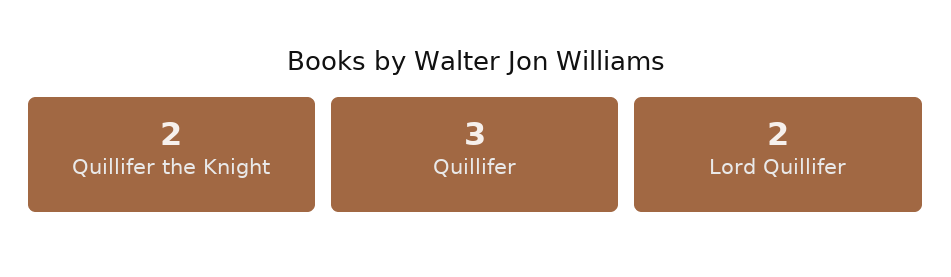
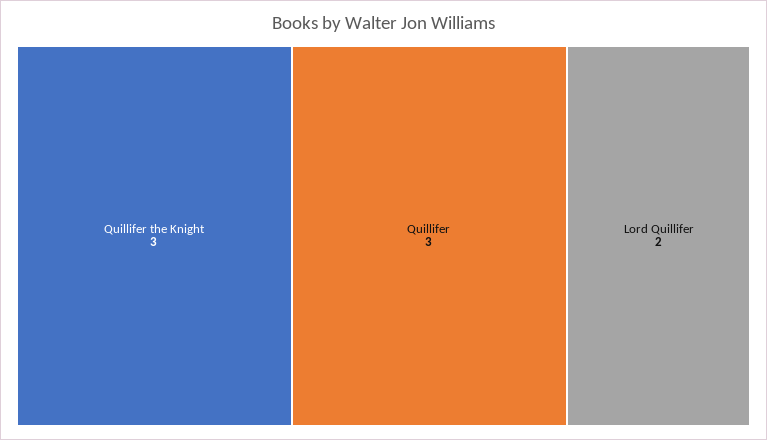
  {
-   "Quillifer the Knight": 2,
+   "Quillifer the Knight": 3,
    "Quillifer": 3,
    "Lord Quillifer": 2
  }

